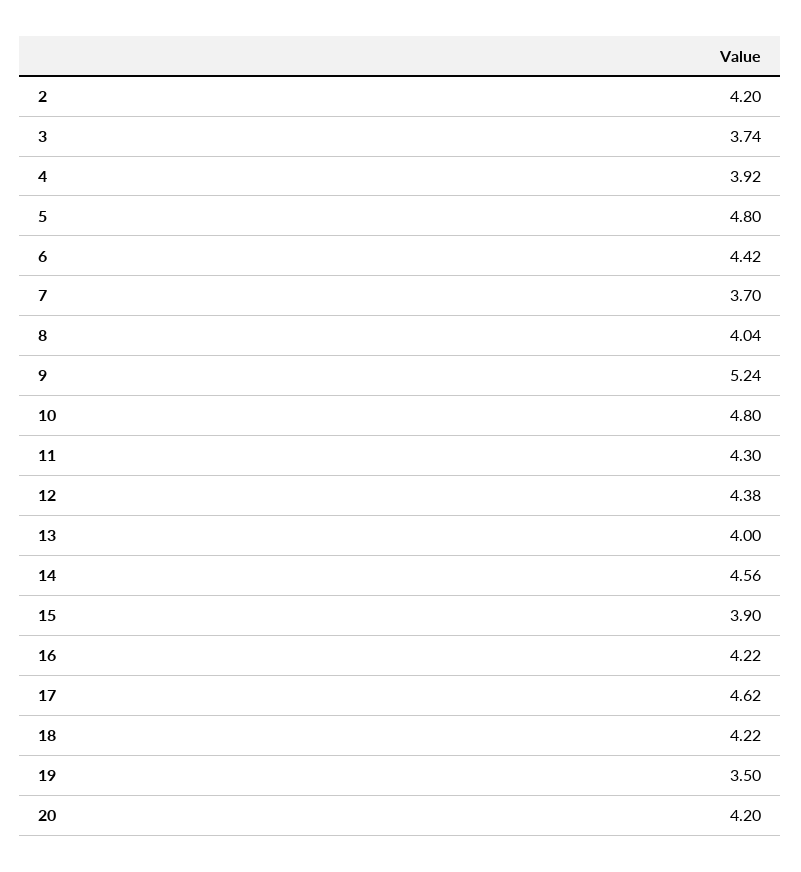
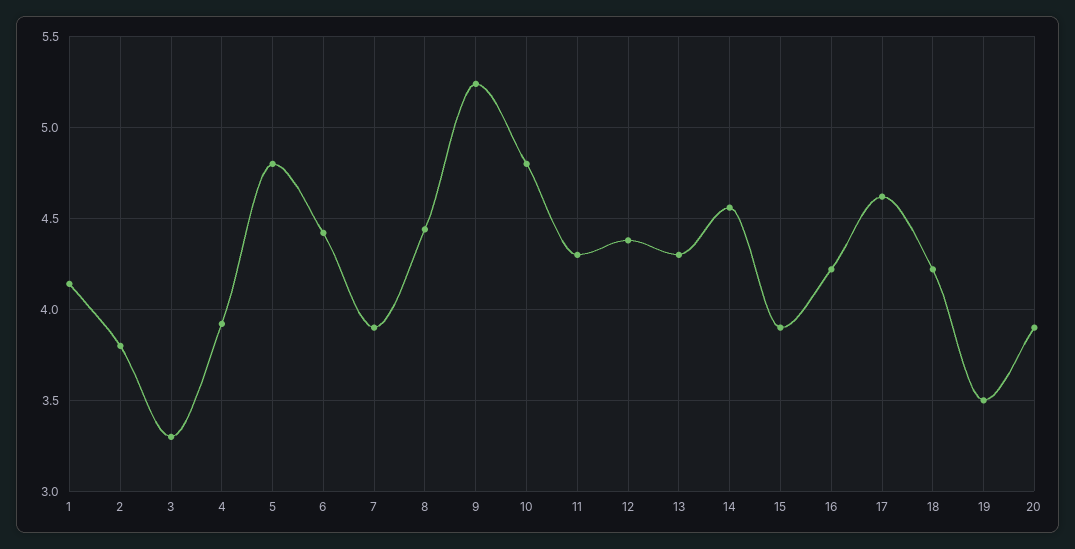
  {
-   "2": 4.2,
+   "2": 3.8,
-   "3": 3.74,
+   "3": 3.3,
    "4": 3.92,
    "5": 4.8,
    "6": 4.42,
-   "7": 3.7,
+   "7": 3.9,
-   "8": 4.04,
+   "8": 4.45,
    "9": 5.24,
    "10": 4.8,
    "11": 4.3,
    "12": 4.38,
-   "13": 4,
+   "13": 4.3,
    "14": 4.56,
    "15": 3.9,
    "16": 4.22,
    "17": 4.62,
    "18": 4.22,
    "19": 3.5,
-   "20": 4.2
+   "20": 3.9,
+   "1": 4.15
  }

